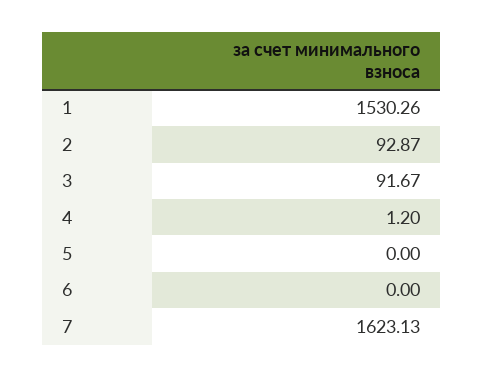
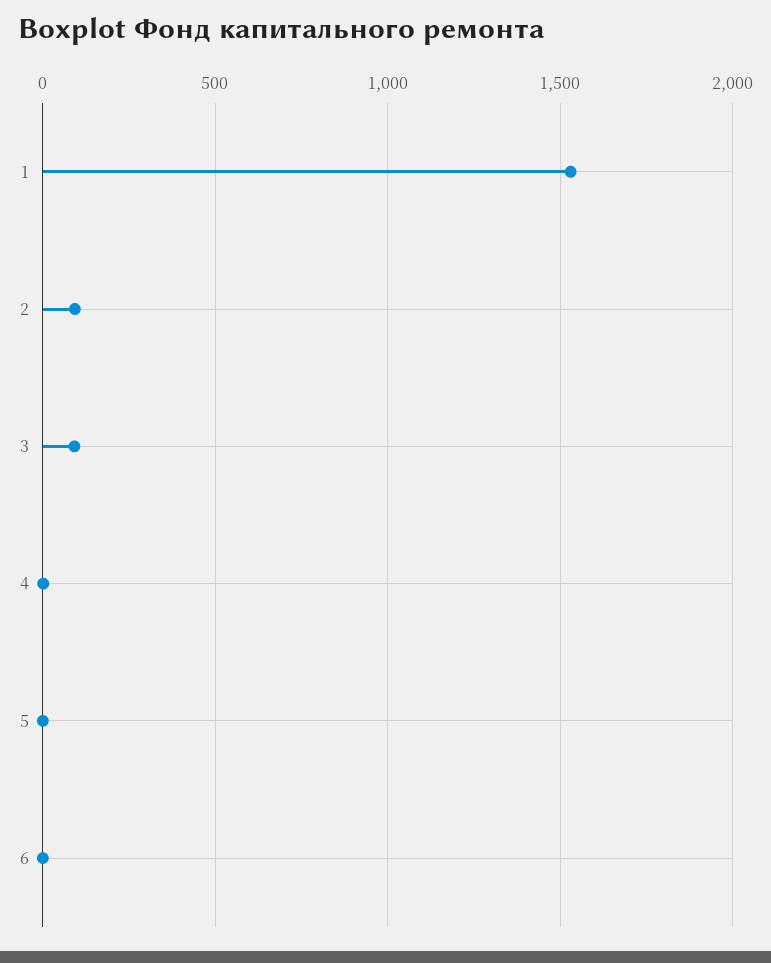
  {
    "1": 1530.26,
    "2": 92.87,
    "3": 91.67,
    "4": 1.2,
    "5": 0,
-   "6": 0,
+   "6": 0
-   "7": 1623.13
  }

